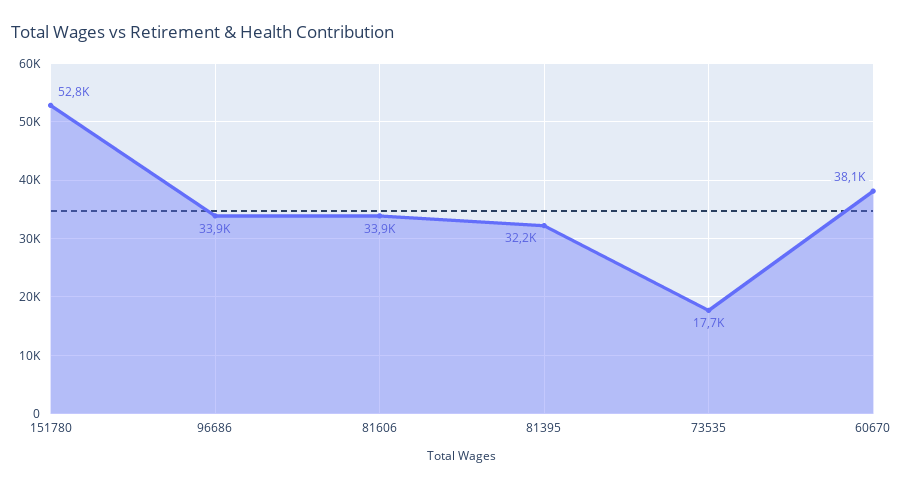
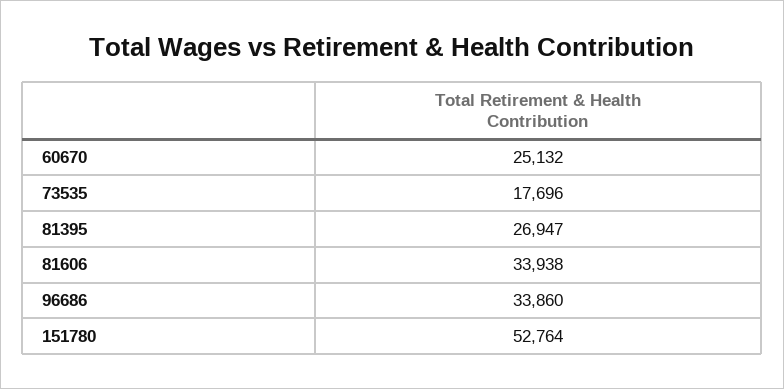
  {
    "151780": 52764,
    "96686": 33860,
    "81606": 33938,
-   "81395": 32200,
+   "81395": 26947,
    "73535": 17696,
-   "60670": 38100
+   "60670": 25132
  }

